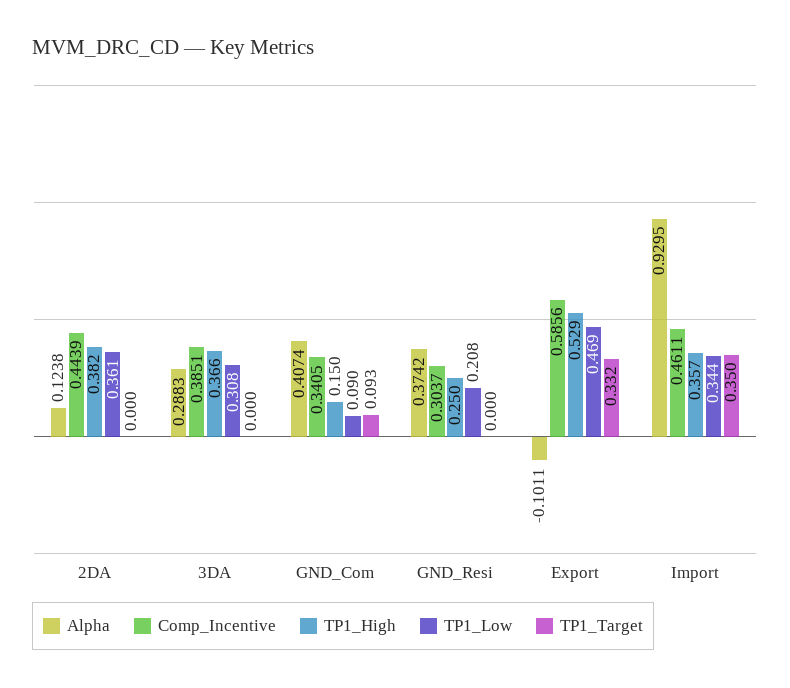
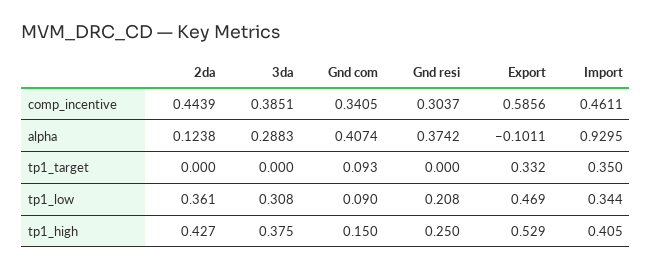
  {
    "Alpha": {
      "2DA": 0.1238,
      "3DA": 0.2883,
      "GND_Com": 0.4074,
      "GND_Resi": 0.3742,
      "Export": -0.1011,
      "Import": 0.9295
    },
    "Comp_Incentive": {
      "2DA": 0.4439,
      "3DA": 0.3851,
      "GND_Com": 0.3405,
      "GND_Resi": 0.3037,
      "Export": 0.5856,
      "Import": 0.4611
    },
    "TP1_High": {
-     "2DA": 0.382,
+     "2DA": 0.427,
-     "3DA": 0.366,
+     "3DA": 0.375,
      "GND_Com": 0.15,
      "GND_Resi": 0.25,
      "Export": 0.529,
-     "Import": 0.357
+     "Import": 0.405
    },
    "TP1_Low": {
      "2DA": 0.361,
      "3DA": 0.308,
      "GND_Com": 0.09,
      "GND_Resi": 0.208,
      "Export": 0.469,
      "Import": 0.344
    },
    "TP1_Target": {
      "2DA": 0,
      "3DA": 0,
      "GND_Com": 0.093,
      "GND_Resi": 0,
      "Export": 0.332,
      "Import": 0.35
    }
  }

